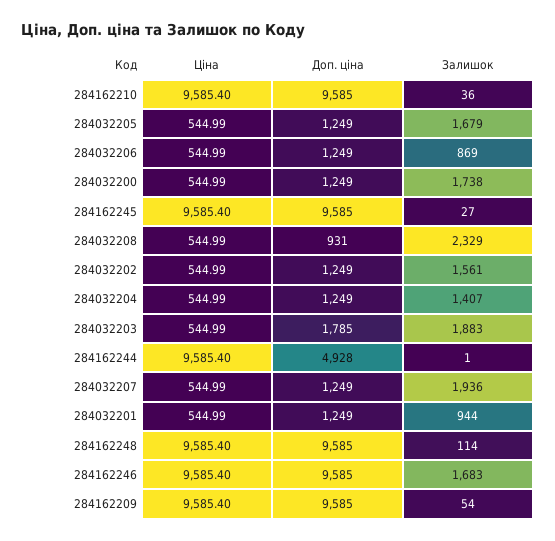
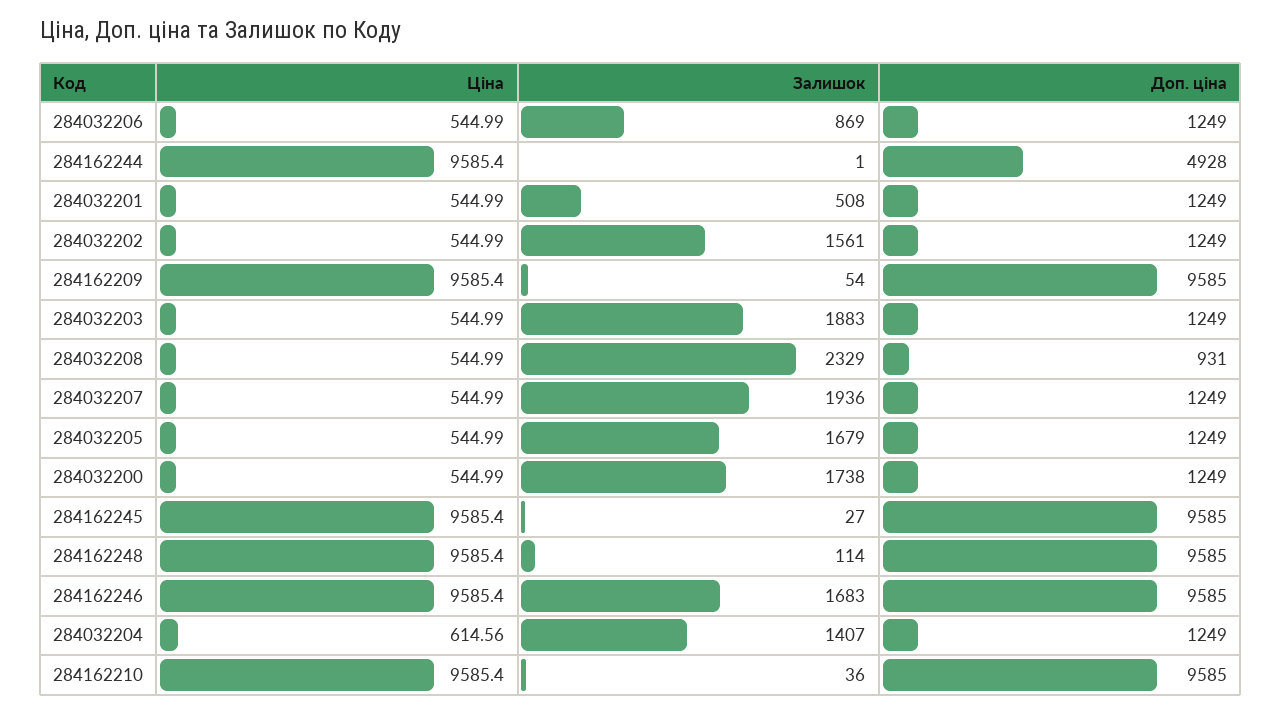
  {
    "Ціна": {
      "284162210": 9585.4,
      "284032205": 544.99,
      "284032206": 544.99,
      "284032200": 544.99,
      "284162245": 9585.4,
      "284032208": 544.99,
      "284032202": 544.99,
-     "284032204": 544.99,
+     "284032204": 614.56,
      "284032203": 544.99,
      "284162244": 9585.4,
      "284032207": 544.99,
      "284032201": 544.99,
      "284162248": 9585.4,
      "284162246": 9585.4,
      "284162209": 9585.4
    },
    "Доп. ціна": {
      "284162210": 9585,
      "284032205": 1249,
      "284032206": 1249,
      "284032200": 1249,
      "284162245": 9585,
      "284032208": 931,
      "284032202": 1249,
      "284032204": 1249,
-     "284032203": 1785,
+     "284032203": 1249,
      "284162244": 4928,
      "284032207": 1249,
      "284032201": 1249,
      "284162248": 9585,
      "284162246": 9585,
      "284162209": 9585
    },
    "Залишок": {
      "284162210": 36,
      "284032205": 1679,
      "284032206": 869,
      "284032200": 1738,
      "284162245": 27,
      "284032208": 2329,
      "284032202": 1561,
      "284032204": 1407,
      "284032203": 1883,
      "284162244": 1,
      "284032207": 1936,
-     "284032201": 944,
+     "284032201": 508,
      "284162248": 114,
      "284162246": 1683,
      "284162209": 54
    }
  }

